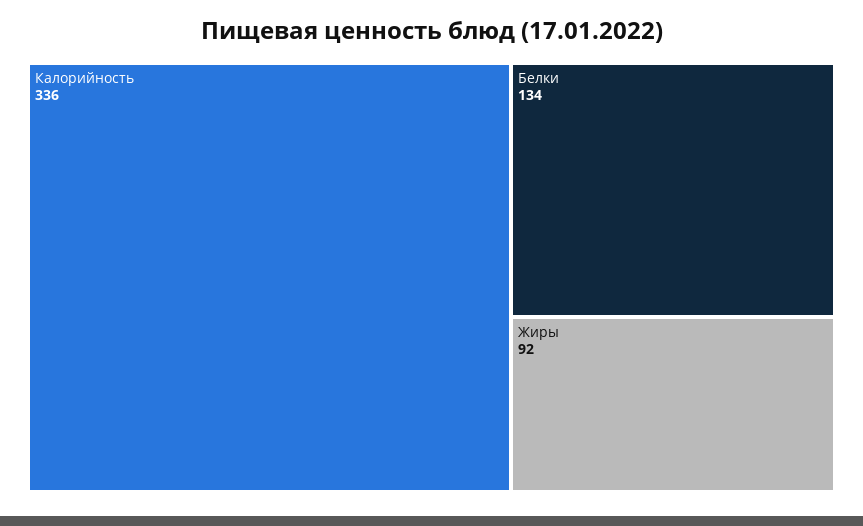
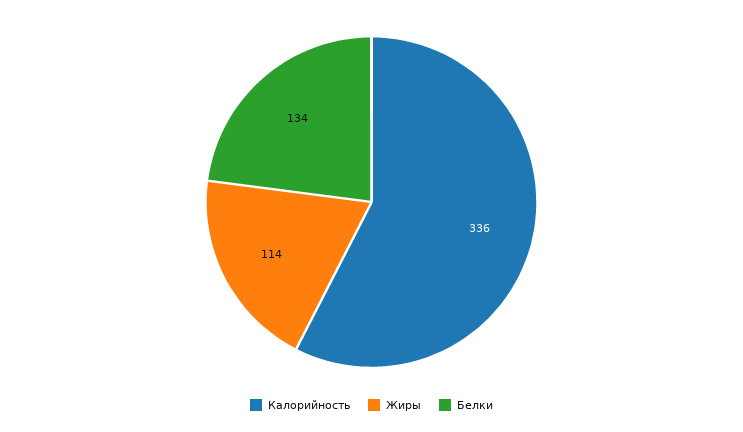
  {
    "Калорийность": 336,
    "Белки": 134,
-   "Жиры": 92
+   "Жиры": 114
  }

